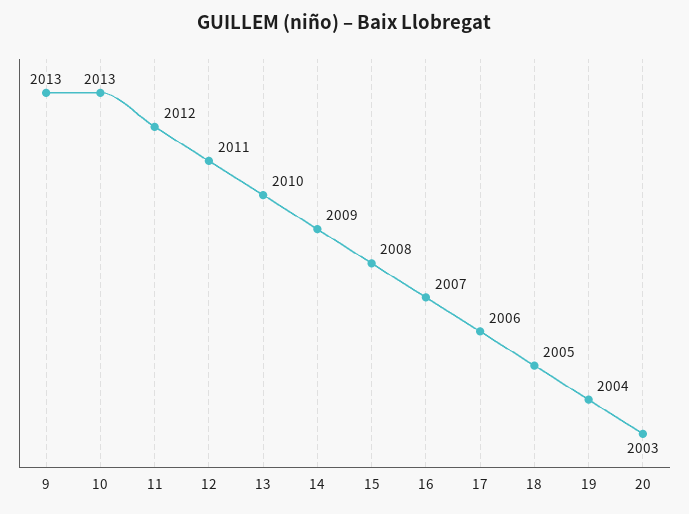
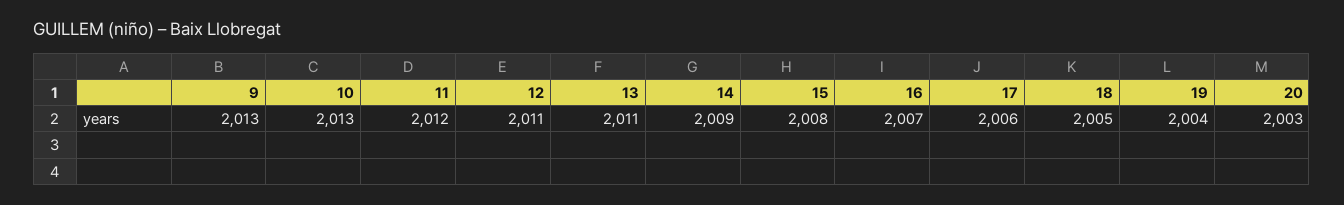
  {
    "9": 2013,
    "10": 2013,
    "11": 2012,
    "12": 2011,
-   "13": 2010,
+   "13": 2011,
    "14": 2009,
    "15": 2008,
    "16": 2007,
    "17": 2006,
    "18": 2005,
    "19": 2004,
    "20": 2003
  }

